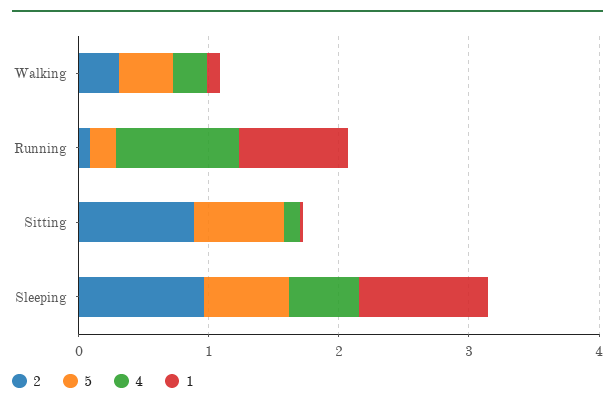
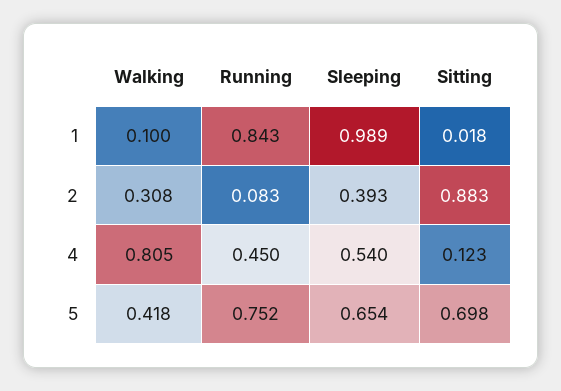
  {
    "2": {
      "Walking": 0.308,
      "Running": 0.083,
      "Sitting": 0.883,
-     "Sleeping": 1
+     "Sleeping": 0.393
    },
    "5": {
      "Walking": 0.418,
-     "Running": 0.2,
+     "Running": 0.752,
      "Sitting": 0.698,
      "Sleeping": 0.654
    },
    "4": {
-     "Walking": 0.2,
+     "Walking": 0.805,
-     "Running": 1,
+     "Running": 0.45,
      "Sitting": 0.123,
      "Sleeping": 0.54
    },
    "1": {
      "Walking": 0.1,
      "Running": 0.843,
      "Sitting": 0.018,
      "Sleeping": 0.989
    }
  }

